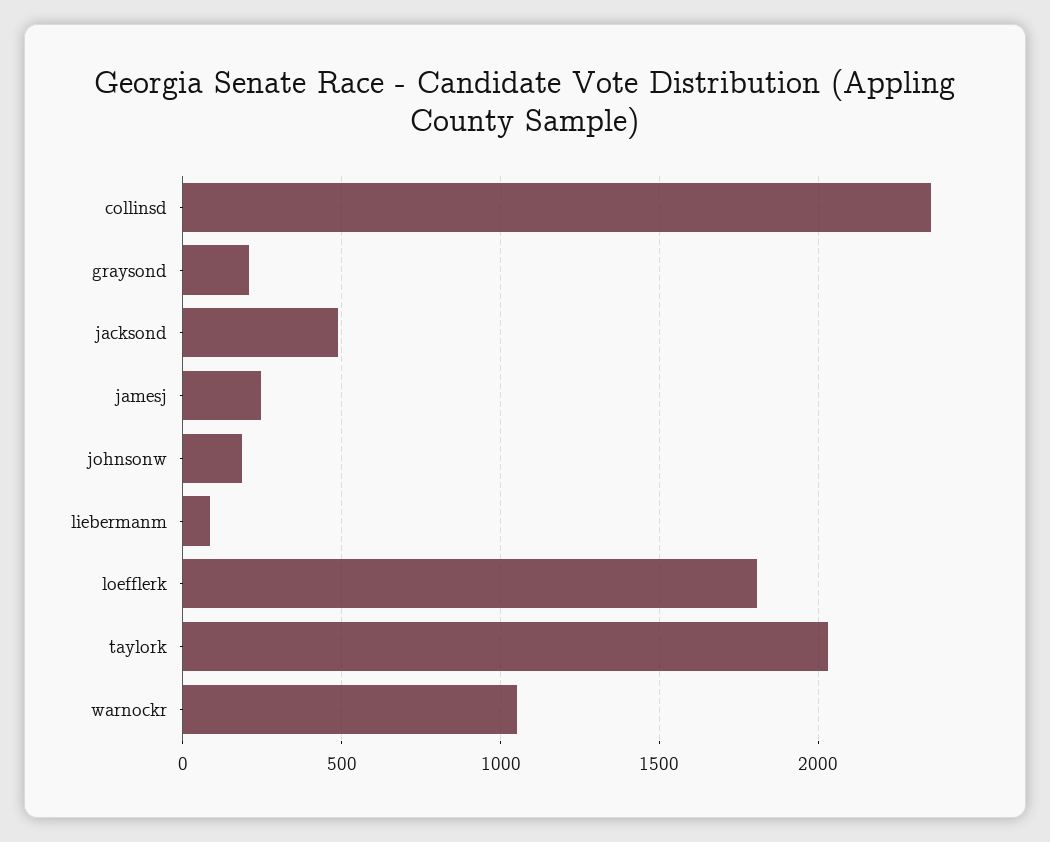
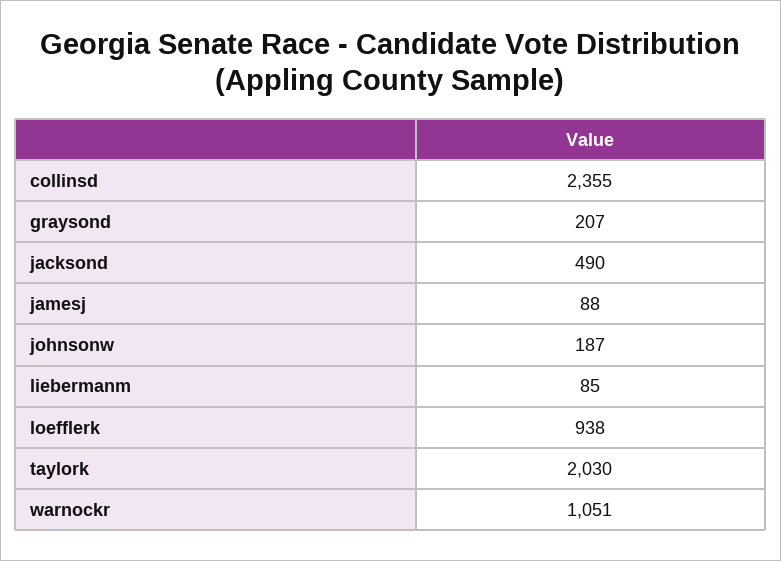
  {
    "collinsd": 2355,
    "graysond": 207,
    "jacksond": 490,
-   "jamesj": 250,
+   "jamesj": 88,
    "johnsonw": 187,
    "liebermanm": 85,
-   "loefflerk": 1800,
+   "loefflerk": 938,
    "taylork": 2030,
    "warnockr": 1051
  }

